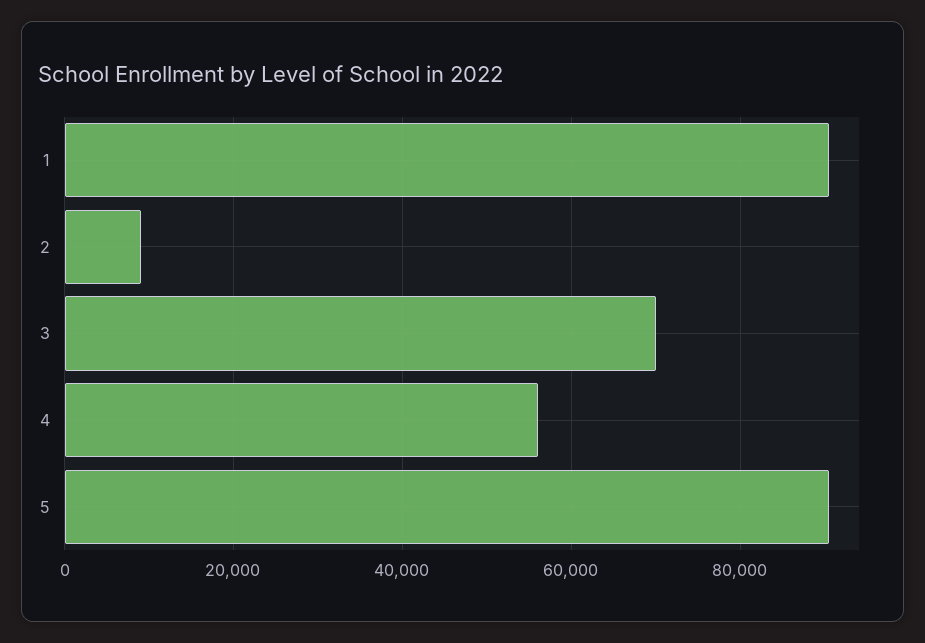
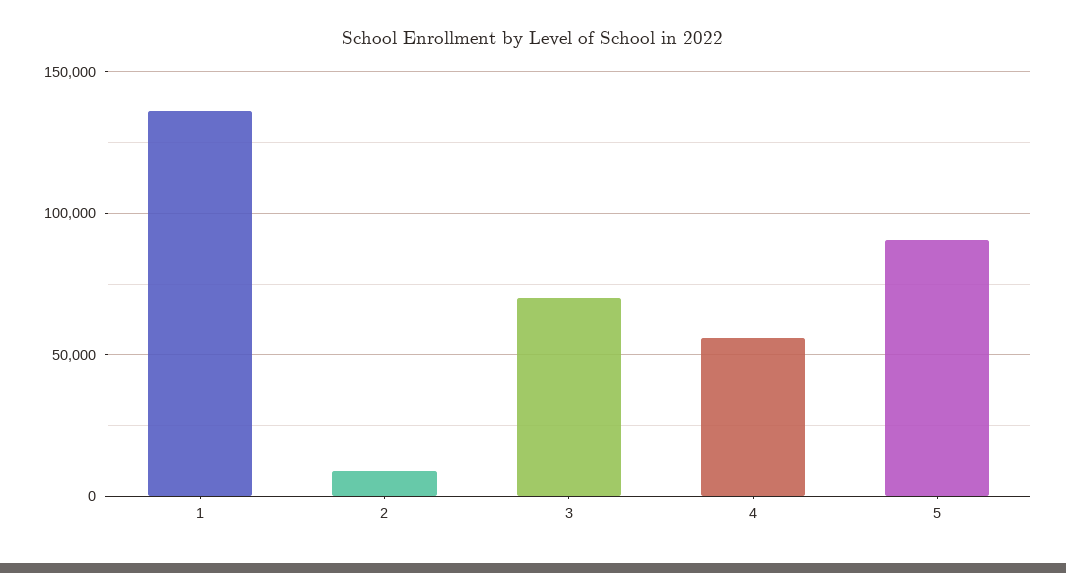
  {
-   "1": 90000,
+   "1": 135000,
    "2": 10000,
    "3": 70000,
    "4": 56000,
    "5": 90000
  }

